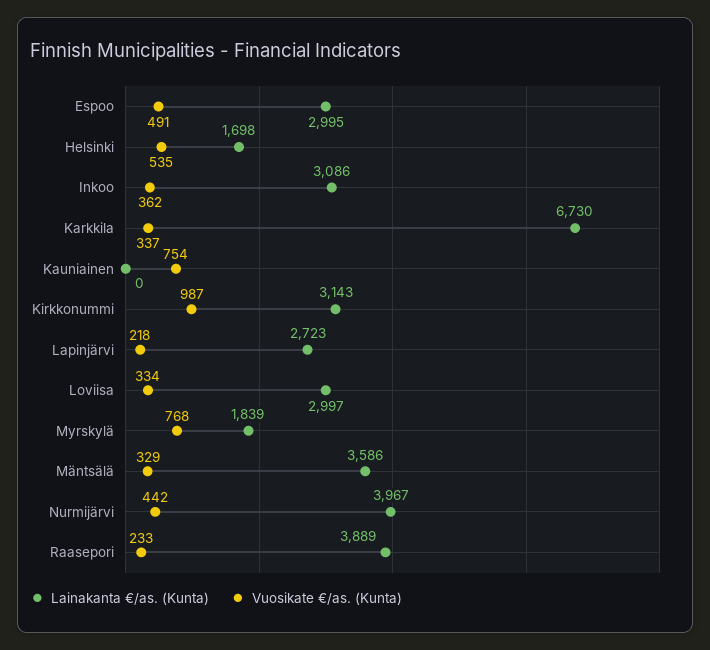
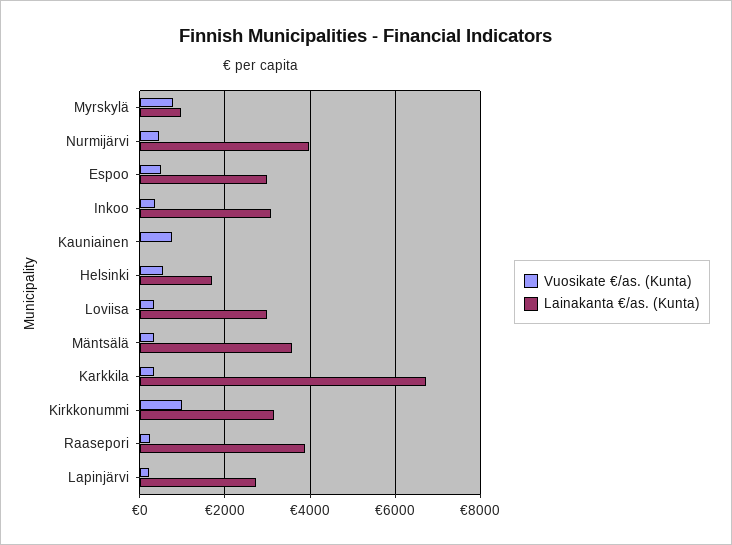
  {
    "Lainakanta €/as. (Kunta)": {
      "Espoo": 2995,
      "Helsinki": 1698,
      "Inkoo": 3086,
      "Karkkila": 6730,
      "Kauniainen": 0,
      "Kirkkonummi": 3143,
      "Lapinjärvi": 2723,
      "Loviisa": 2997,
-     "Myrskylä": 1839,
+     "Myrskylä": 1000,
      "Mäntsälä": 3586,
      "Nurmijärvi": 3967,
      "Raasepori": 3889
    },
    "Vuosikate €/as. (Kunta)": {
      "Espoo": 491,
      "Helsinki": 535,
      "Inkoo": 362,
      "Karkkila": 337,
      "Kauniainen": 754,
      "Kirkkonummi": 987,
      "Lapinjärvi": 218,
      "Loviisa": 334,
      "Myrskylä": 768,
      "Mäntsälä": 329,
      "Nurmijärvi": 442,
      "Raasepori": 233
    }
  }

